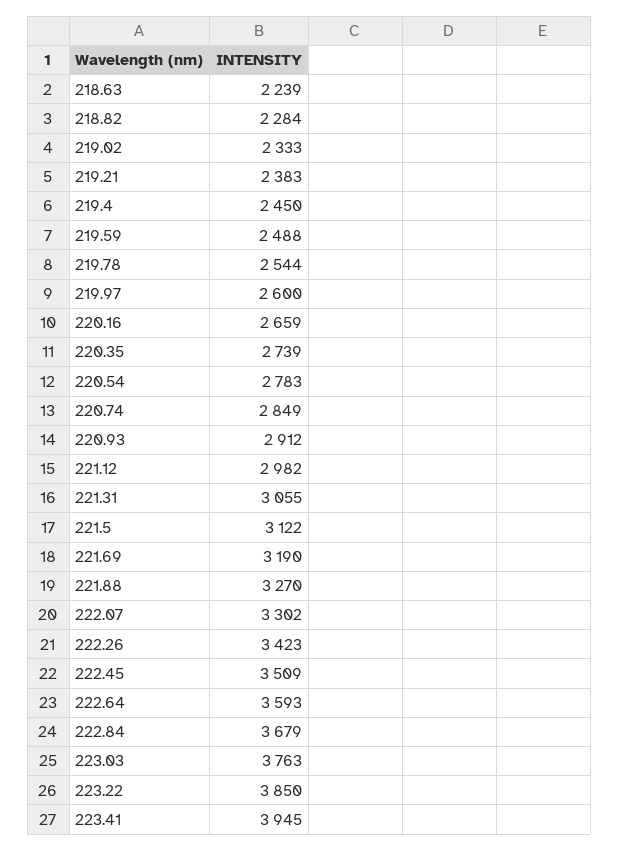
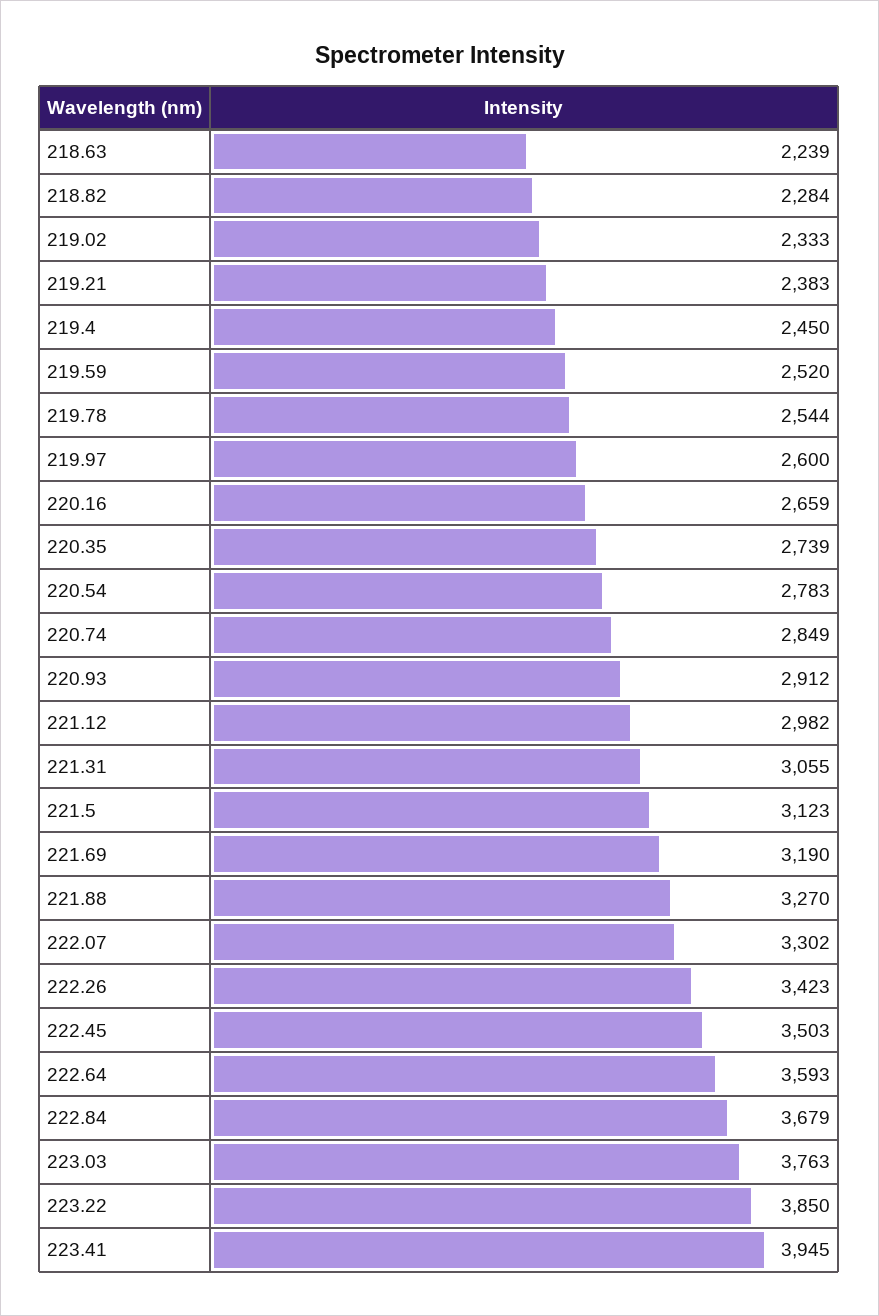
  {
    "218.63": 2239,
    "218.82": 2284,
    "219.02": 2333,
    "219.21": 2383,
    "219.4": 2450,
-   "219.59": 2488,
+   "219.59": 2520,
    "219.78": 2544,
    "219.97": 2600,
    "220.16": 2659,
    "220.35": 2739,
    "220.54": 2783,
    "220.74": 2849,
    "220.93": 2912,
    "221.12": 2982,
    "221.31": 3055,
-   "221.5": 3122,
+   "221.5": 3123,
    "221.69": 3190,
    "221.88": 3270,
    "222.07": 3302,
    "222.26": 3423,
-   "222.45": 3509,
+   "222.45": 3503,
    "222.64": 3593,
    "222.84": 3679,
    "223.03": 3763,
    "223.22": 3850,
    "223.41": 3945
  }

